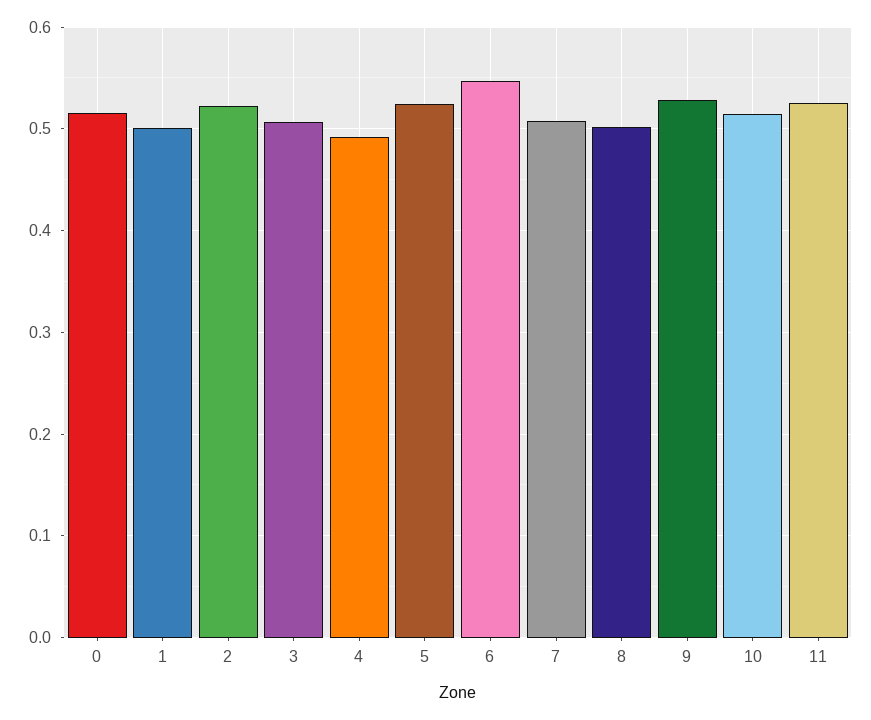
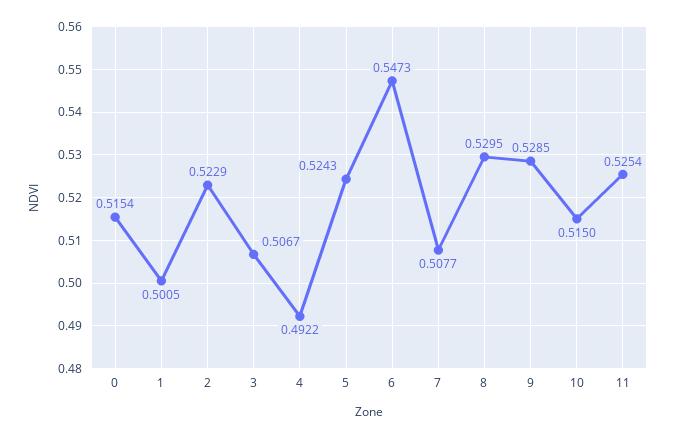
  {
    "0": 0.5154,
    "1": 0.5005,
    "2": 0.5229,
    "3": 0.5067,
    "4": 0.4922,
    "5": 0.5243,
    "6": 0.5473,
    "7": 0.5077,
-   "8": 0.5,
+   "8": 0.5295,
    "9": 0.5285,
    "10": 0.515,
    "11": 0.5254
  }

